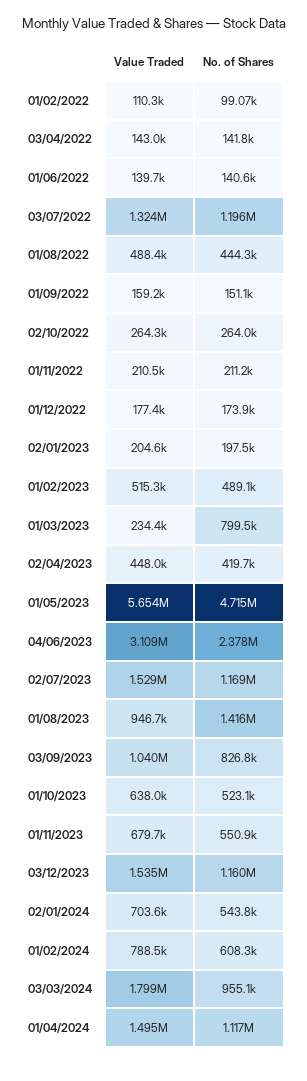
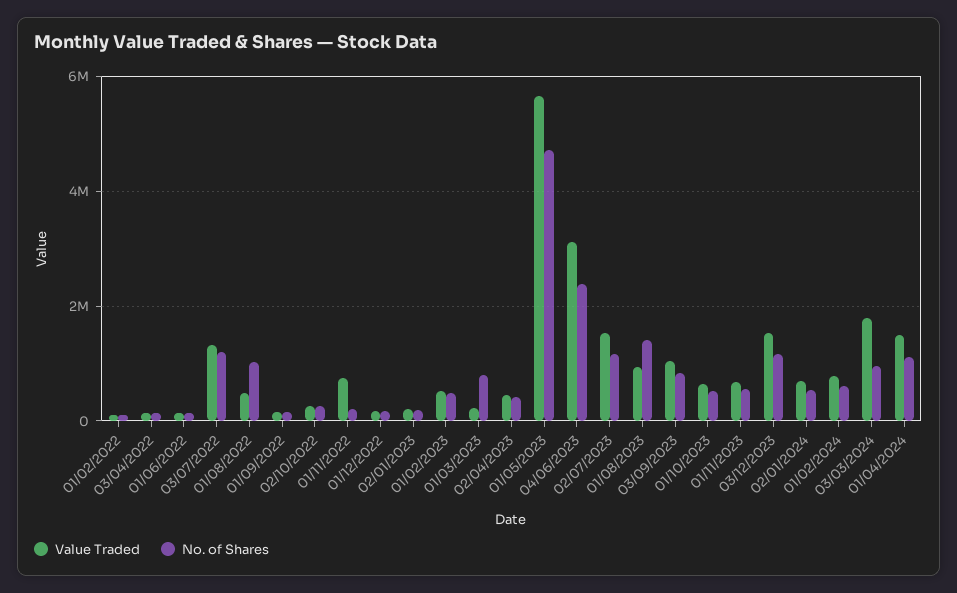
  {
    "Value Traded": {
      "01/02/2022": 110300,
      "03/04/2022": 143000,
      "01/06/2022": 139700,
      "03/07/2022": 1324000,
      "01/08/2022": 488400,
      "01/09/2022": 159200,
      "02/10/2022": 264300,
-     "01/11/2022": 210500,
+     "01/11/2022": 800000,
      "01/12/2022": 177400,
      "02/01/2023": 204600,
      "01/02/2023": 515300,
      "01/03/2023": 234400,
      "02/04/2023": 448000,
      "01/05/2023": 5654000,
      "04/06/2023": 3109000,
      "02/07/2023": 1529000,
      "01/08/2023": 946700,
      "03/09/2023": 1040000,
      "01/10/2023": 638000,
      "01/11/2023": 679700,
      "03/12/2023": 1535000,
      "02/01/2024": 703600,
      "01/02/2024": 788500,
      "03/03/2024": 1799000,
      "01/04/2024": 1495000
    },
    "No. of Shares": {
      "01/02/2022": 99070,
      "03/04/2022": 141800,
      "01/06/2022": 140600,
      "03/07/2022": 1196000,
-     "01/08/2022": 444300,
+     "01/08/2022": 1000000,
      "01/09/2022": 151100,
      "02/10/2022": 264000,
      "01/11/2022": 211200,
      "01/12/2022": 173900,
      "02/01/2023": 197500,
      "01/02/2023": 489100,
      "01/03/2023": 799500,
      "02/04/2023": 419700,
      "01/05/2023": 4715000,
      "04/06/2023": 2378000,
      "02/07/2023": 1169000,
      "01/08/2023": 1416000,
      "03/09/2023": 826800,
      "01/10/2023": 523100,
      "01/11/2023": 550900,
      "03/12/2023": 1160000,
      "02/01/2024": 543800,
      "01/02/2024": 608300,
      "03/03/2024": 955100,
      "01/04/2024": 1117000
    }
  }

